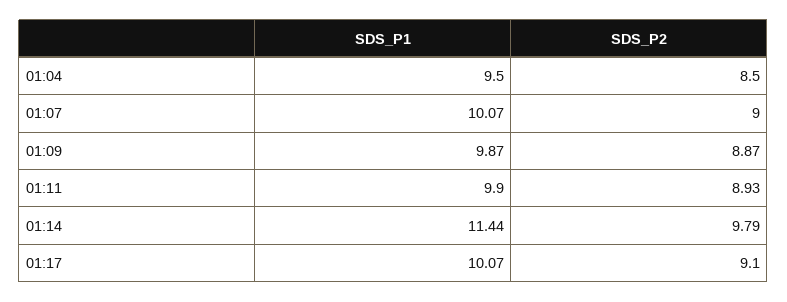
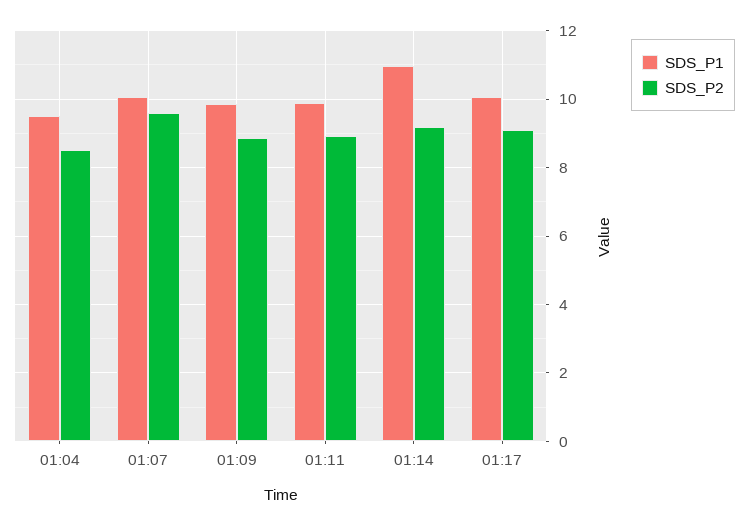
  {
    "SDS_P1": {
      "01:04": 9.5,
      "01:07": 10.07,
      "01:09": 9.87,
      "01:11": 9.9,
-     "01:14": 11.44,
+     "01:14": 11,
      "01:17": 10.07
    },
    "SDS_P2": {
      "01:04": 8.5,
-     "01:07": 9,
+     "01:07": 9.6,
      "01:09": 8.87,
      "01:11": 8.93,
-     "01:14": 9.79,
+     "01:14": 9.2,
      "01:17": 9.1
    }
  }

